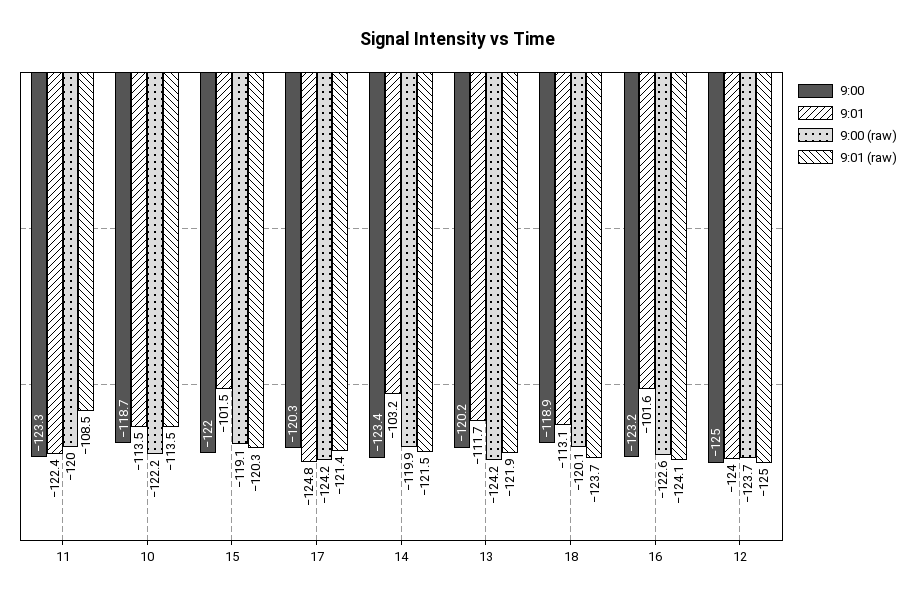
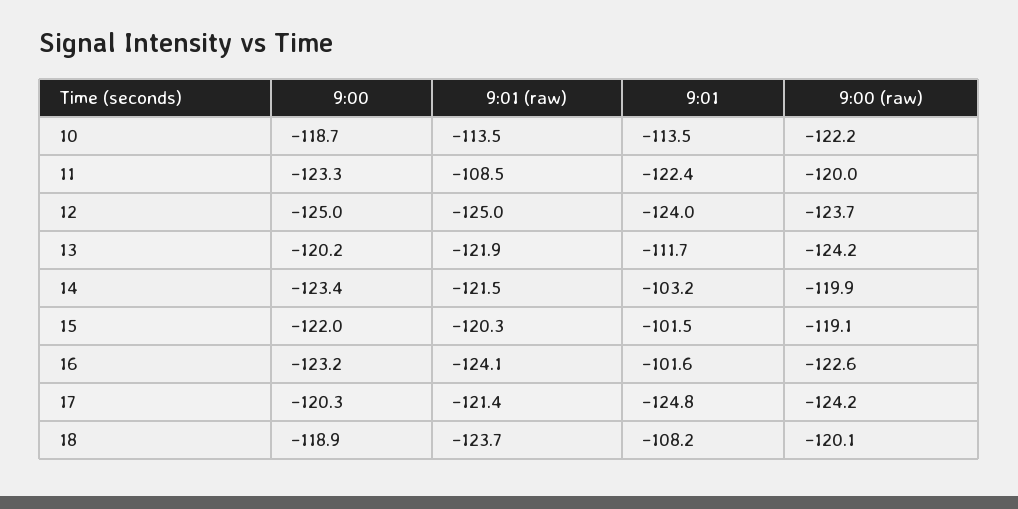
  {
    "9:00": {
      "11": -123.3,
      "10": -118.7,
      "15": -122,
      "17": -120.3,
      "14": -123.4,
      "13": -120.2,
      "18": -118.9,
      "16": -123.2,
      "12": -125
    },
    "9:01": {
      "11": -122.4,
      "10": -113.5,
      "15": -101.5,
      "17": -124.8,
      "14": -103.2,
      "13": -111.7,
-     "18": -113.1,
+     "18": -108.2,
      "16": -101.6,
      "12": -124
    },
    "9:00 (raw)": {
      "11": -120,
      "10": -122.2,
      "15": -119.1,
      "17": -124.2,
      "14": -119.9,
      "13": -124.2,
      "18": -120.1,
      "16": -122.6,
      "12": -123.7
    },
    "9:01 (raw)": {
      "11": -108.5,
      "10": -113.5,
      "15": -120.3,
      "17": -121.4,
      "14": -121.5,
      "13": -121.9,
      "18": -123.7,
      "16": -124.1,
      "12": -125
    }
  }

